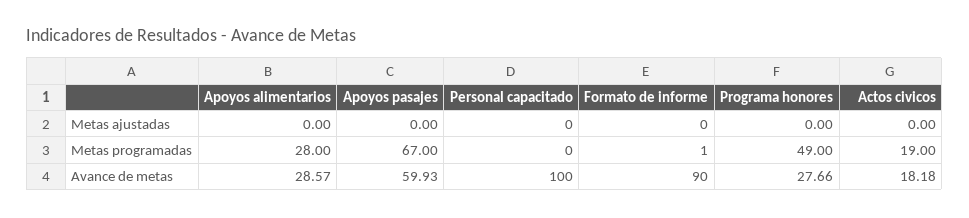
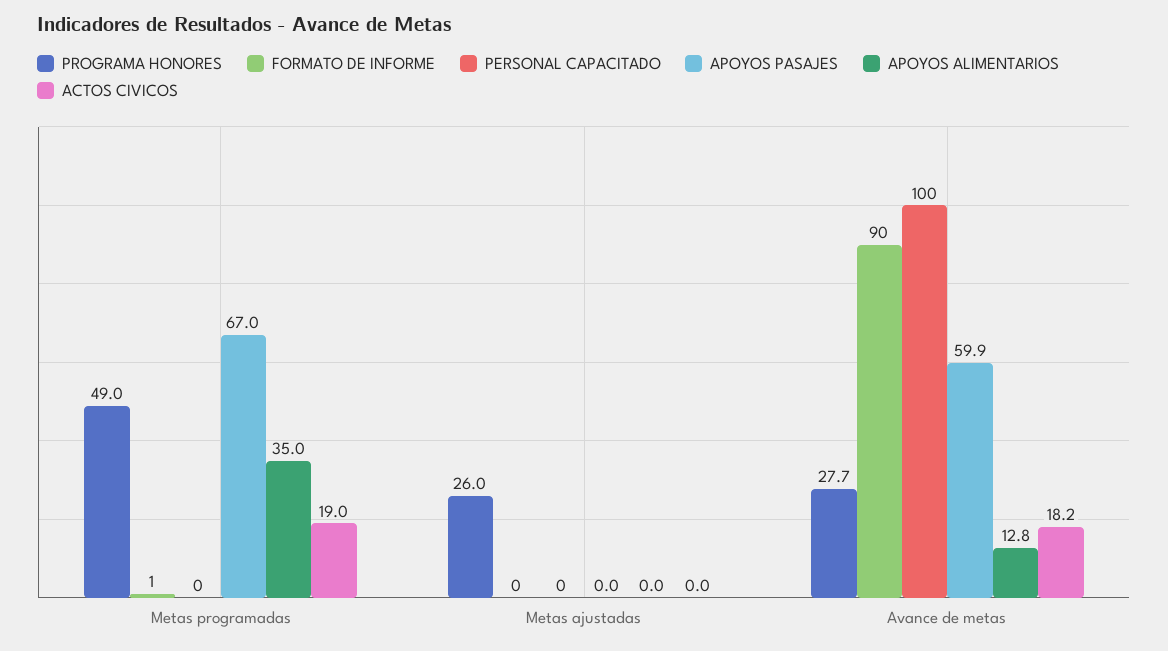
  {
    "Apoyos alimentarios": {
      "Metas ajustadas": 0,
-     "Metas programadas": 28,
+     "Metas programadas": 35,
-     "Avance de metas": 28.57
+     "Avance de metas": 12.8
    },
    "Apoyos pasajes": {
      "Metas ajustadas": 0,
      "Metas programadas": 67,
      "Avance de metas": 59.93
    },
    "Personal capacitado": {
      "Metas ajustadas": 0,
      "Metas programadas": 0,
      "Avance de metas": 100
    },
    "Formato de informe": {
      "Metas ajustadas": 0,
      "Metas programadas": 1,
      "Avance de metas": 90
    },
    "Programa honores": {
-     "Metas ajustadas": 0,
+     "Metas ajustadas": 26,
      "Metas programadas": 49,
      "Avance de metas": 27.66
    },
    "Actos civicos": {
      "Metas ajustadas": 0,
      "Metas programadas": 19,
      "Avance de metas": 18.18
    }
  }

